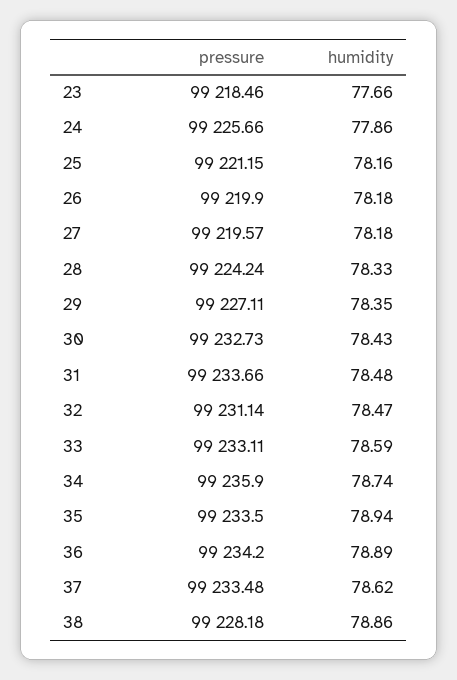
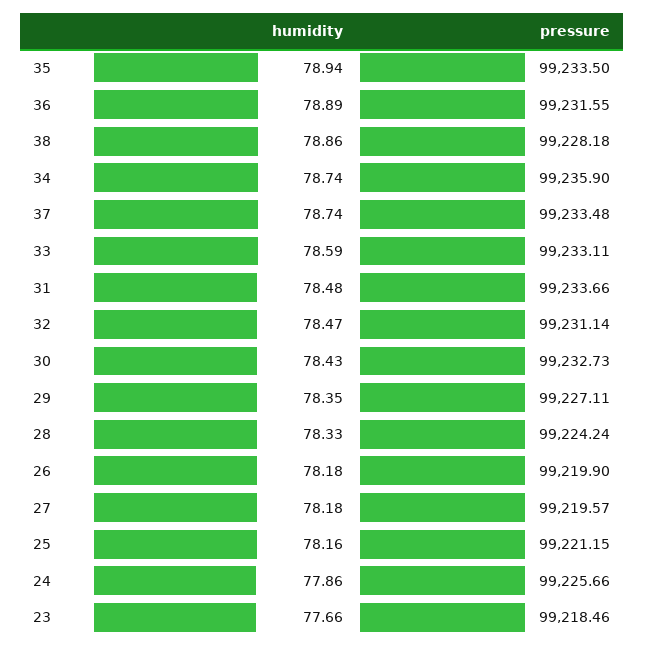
  {
    "pressure": {
      "23": 99218.46,
      "24": 99225.66,
      "25": 99221.15,
      "26": 99219.9,
      "27": 99219.57,
      "28": 99224.24,
      "29": 99227.11,
      "30": 99232.73,
      "31": 99233.66,
      "32": 99231.14,
      "33": 99233.11,
      "34": 99235.9,
      "35": 99233.5,
-     "36": 99234.2,
+     "36": 99231.55,
      "37": 99233.48,
      "38": 99228.18
    },
    "humidity": {
      "23": 77.66,
      "24": 77.86,
      "25": 78.16,
      "26": 78.18,
      "27": 78.18,
      "28": 78.33,
      "29": 78.35,
      "30": 78.43,
      "31": 78.48,
      "32": 78.47,
      "33": 78.59,
      "34": 78.74,
      "35": 78.94,
      "36": 78.89,
-     "37": 78.62,
+     "37": 78.74,
      "38": 78.86
    }
  }

